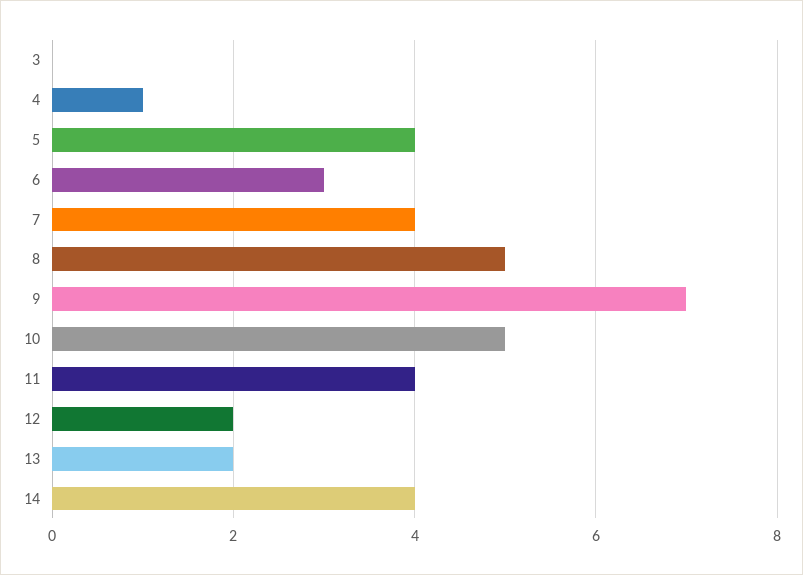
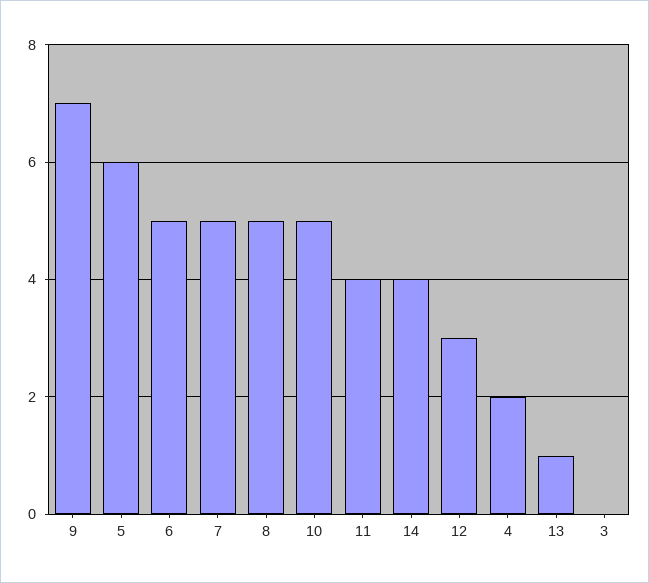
  {
    "3": 0,
-   "4": 1,
+   "4": 2,
-   "5": 4,
+   "5": 6,
-   "6": 3,
+   "6": 5,
-   "7": 4,
+   "7": 5,
    "8": 5,
    "9": 7,
    "10": 5,
    "11": 4,
-   "12": 2,
+   "12": 3,
-   "13": 2,
+   "13": 1,
    "14": 4
  }

